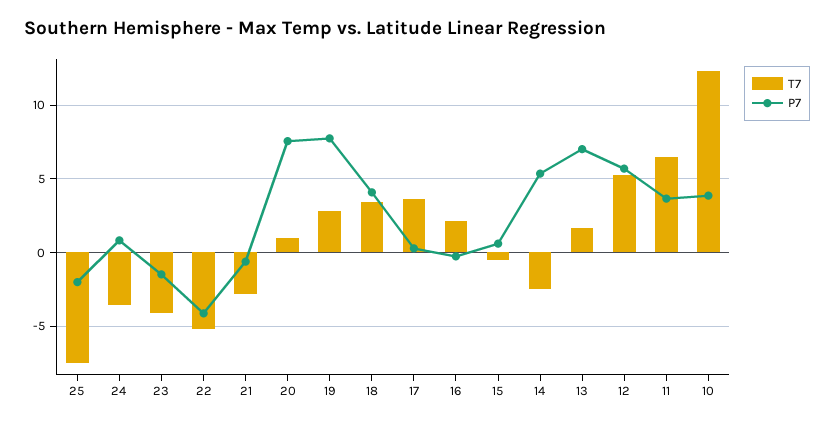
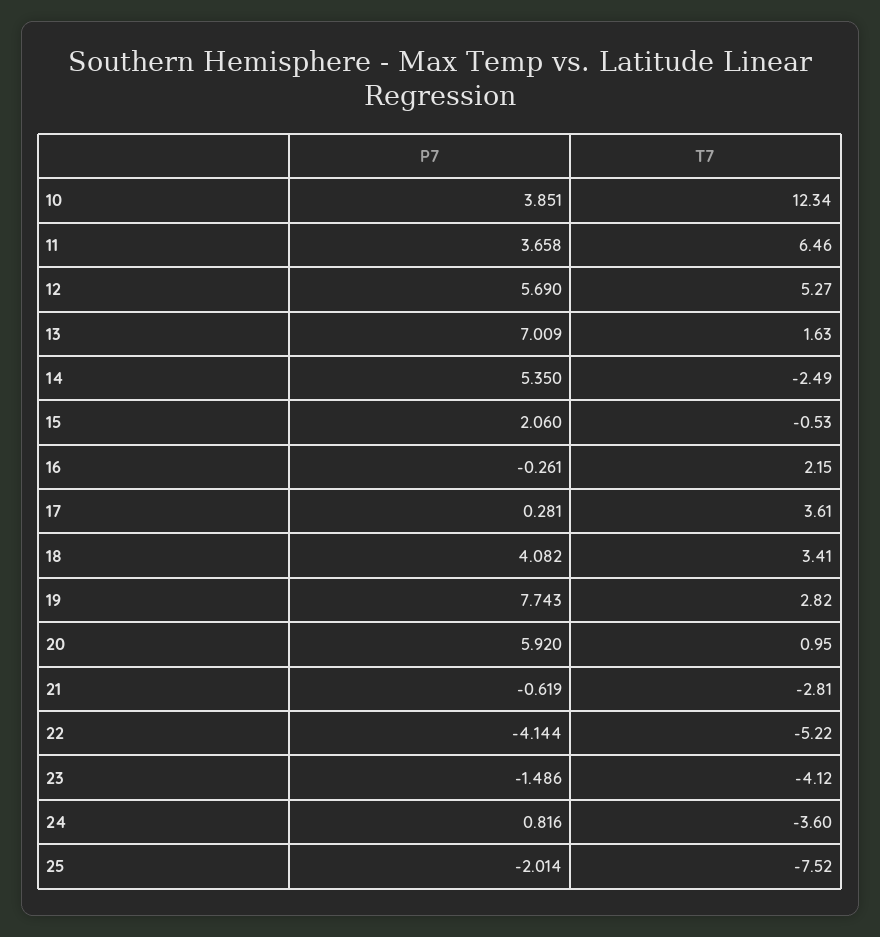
  {
    "T7": {
      "25": -7.52,
      "24": -3.6,
      "23": -4.12,
      "22": -5.22,
      "21": -2.81,
      "20": 0.95,
      "19": 2.82,
      "18": 3.41,
      "17": 3.61,
      "16": 2.15,
      "15": -0.53,
      "14": -2.49,
      "13": 1.63,
      "12": 5.27,
      "11": 6.46,
      "10": 12.34
    },
    "P7": {
      "25": -2.014,
      "24": 0.816,
      "23": -1.486,
      "22": -4.144,
      "21": -0.619,
-     "20": 7.5,
+     "20": 5.92,
      "19": 7.743,
      "18": 4.082,
      "17": 0.281,
      "16": -0.261,
-     "15": 0.5,
+     "15": 2.06,
      "14": 5.35,
      "13": 7.009,
      "12": 5.69,
      "11": 3.658,
      "10": 3.851
    }
  }

